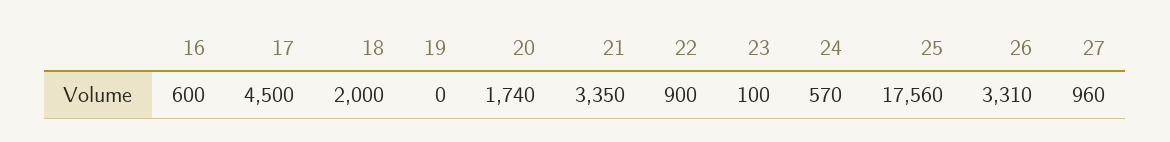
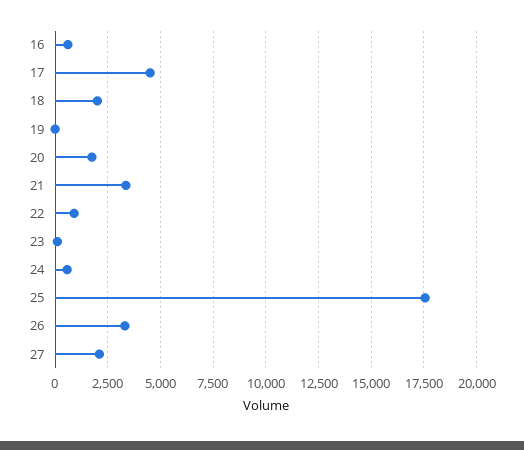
  {
    "16": 600,
    "17": 4500,
    "18": 2000,
    "19": 0,
    "20": 1740,
    "21": 3350,
    "22": 900,
    "23": 100,
    "24": 570,
    "25": 17560,
    "26": 3310,
-   "27": 960
+   "27": 2000
  }

